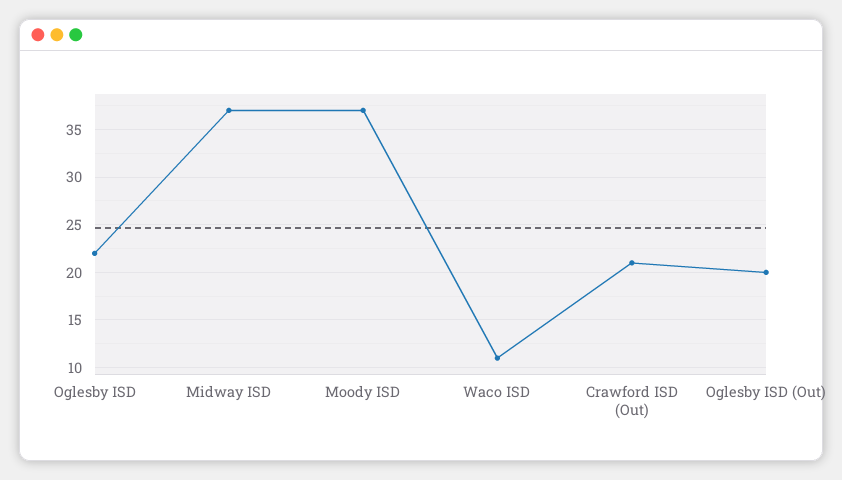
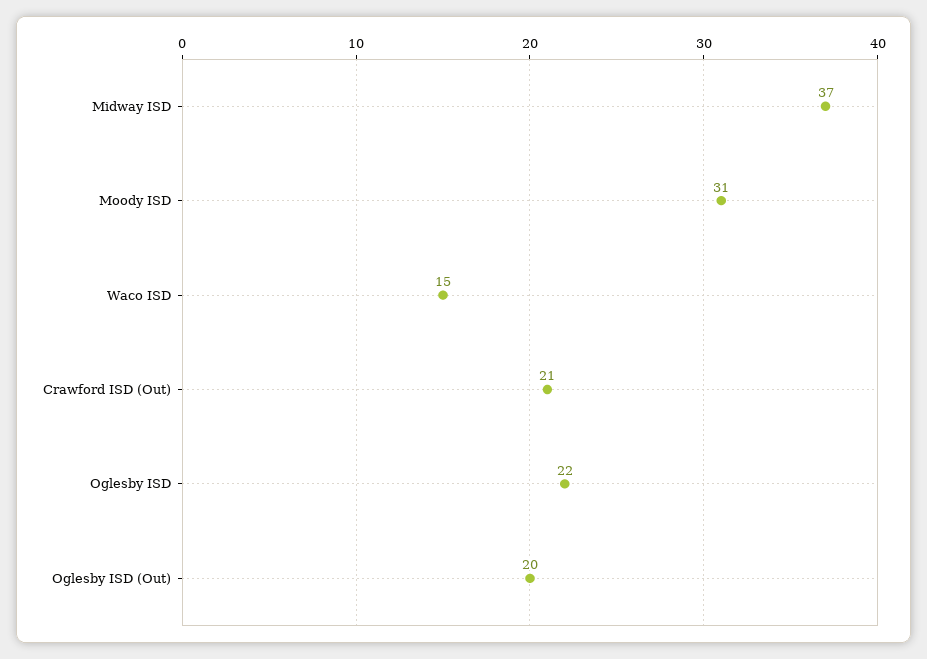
  {
    "Oglesby ISD": 22,
    "Midway ISD": 37,
-   "Moody ISD": 37,
+   "Moody ISD": 31,
-   "Waco ISD": 11,
+   "Waco ISD": 15,
    "Crawford ISD (Out)": 21,
    "Oglesby ISD (Out)": 20
  }

